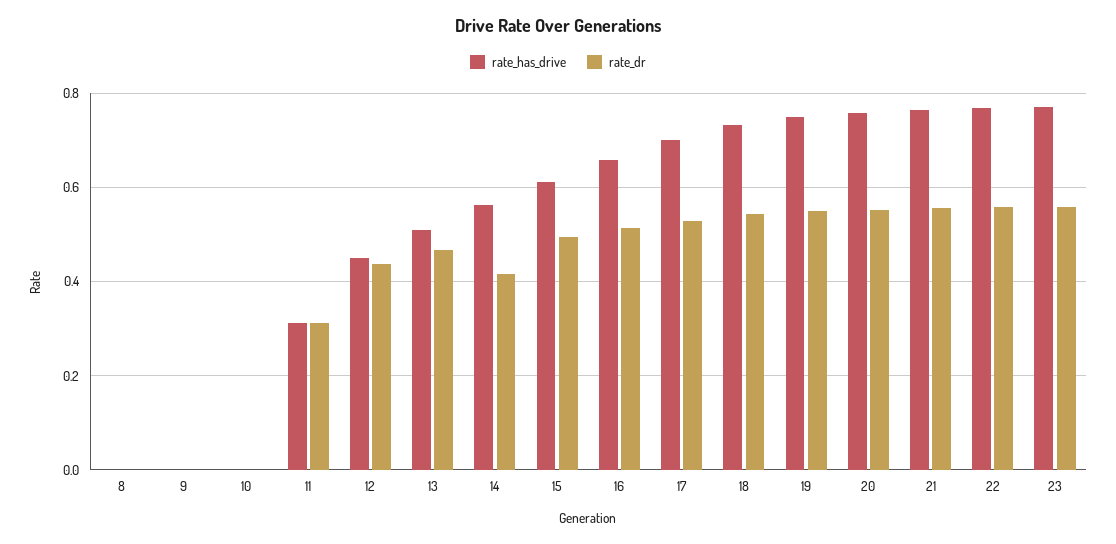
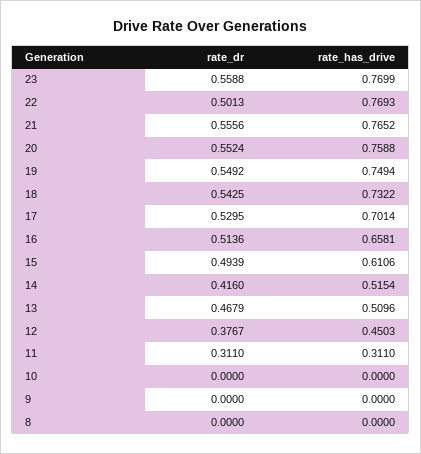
  {
    "rate_has_drive": {
      "8": 0,
      "9": 0,
      "10": 0,
      "11": 0.311,
      "12": 0.4503,
      "13": 0.5096,
-     "14": 0.56,
+     "14": 0.5154,
      "15": 0.6106,
      "16": 0.6581,
      "17": 0.7014,
      "18": 0.7322,
      "19": 0.7494,
      "20": 0.7588,
      "21": 0.7652,
      "22": 0.7693,
      "23": 0.7699
    },
    "rate_dr": {
      "8": 0,
      "9": 0,
      "10": 0,
      "11": 0.311,
-     "12": 0.44,
+     "12": 0.3767,
      "13": 0.4679,
      "14": 0.416,
      "15": 0.4939,
      "16": 0.5136,
      "17": 0.5295,
      "18": 0.5425,
      "19": 0.5492,
      "20": 0.5524,
      "21": 0.5556,
-     "22": 0.56,
+     "22": 0.5013,
      "23": 0.5588
    }
  }

